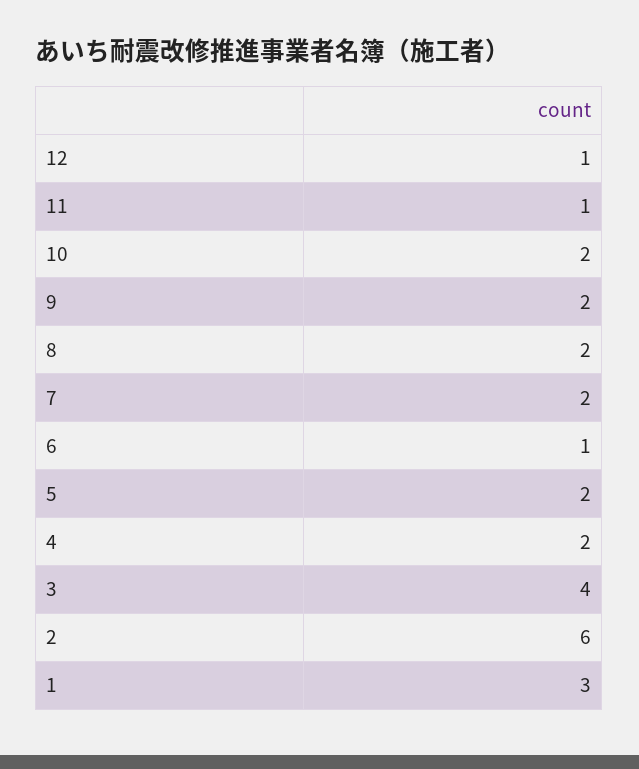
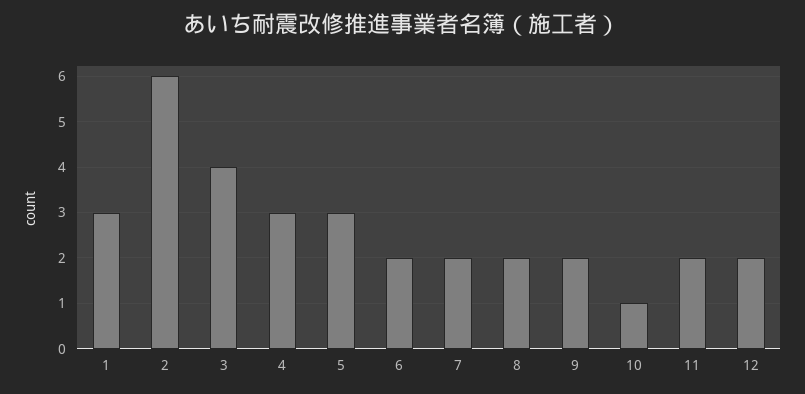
  {
-   "12": 1,
+   "12": 2,
-   "11": 1,
+   "11": 2,
-   "10": 2,
+   "10": 1,
    "9": 2,
    "8": 2,
    "7": 2,
-   "6": 1,
+   "6": 2,
-   "5": 2,
+   "5": 3,
-   "4": 2,
+   "4": 3,
    "3": 4,
    "2": 6,
    "1": 3
  }

